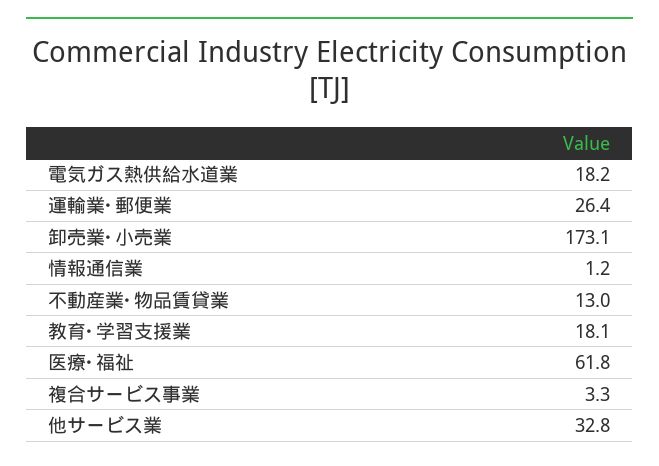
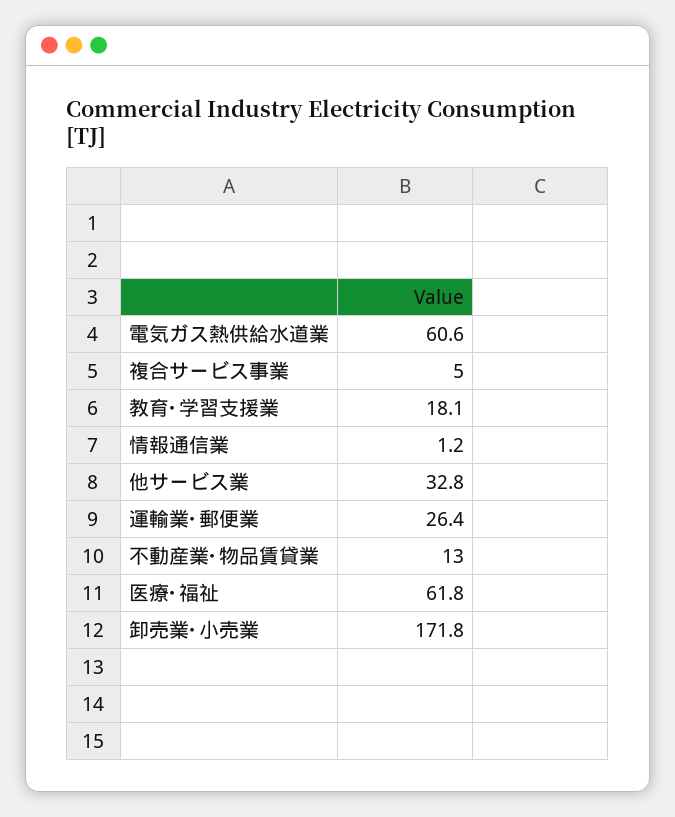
  {
-   "電気ガス熱供給水道業": 18.2,
+   "電気ガス熱供給水道業": 60.6,
    "運輸業･郵便業": 26.4,
-   "卸売業･小売業": 173.1,
+   "卸売業･小売業": 171.8,
    "情報通信業": 1.2,
    "不動産業･物品賃貸業": 13,
    "教育･学習支援業": 18.1,
    "医療･福祉": 61.8,
-   "複合サービス事業": 3.3,
+   "複合サービス事業": 5,
    "他サービス業": 32.8
  }

